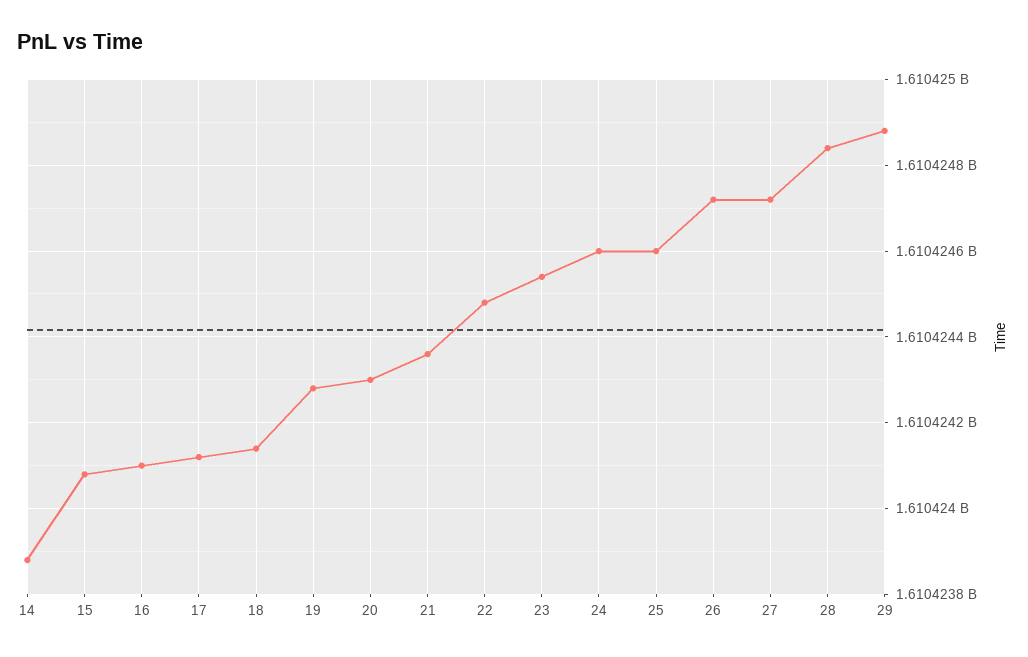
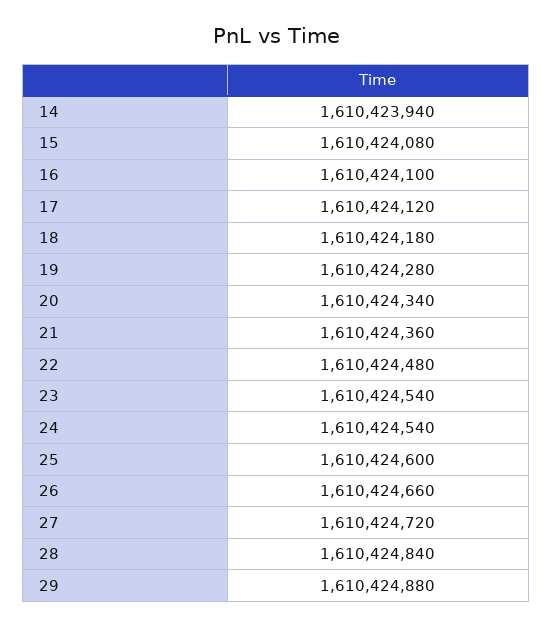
  {
-   "14": 1610423880,
+   "14": 1610423940,
    "15": 1610424080,
    "16": 1610424100,
    "17": 1610424120,
-   "18": 1610424140,
+   "18": 1610424180,
    "19": 1610424280,
-   "20": 1610424300,
+   "20": 1610424340,
    "21": 1610424360,
    "22": 1610424480,
    "23": 1610424540,
-   "24": 1610424600,
+   "24": 1610424540,
    "25": 1610424600,
-   "26": 1610424720,
+   "26": 1610424660,
    "27": 1610424720,
    "28": 1610424840,
    "29": 1610424880
  }

